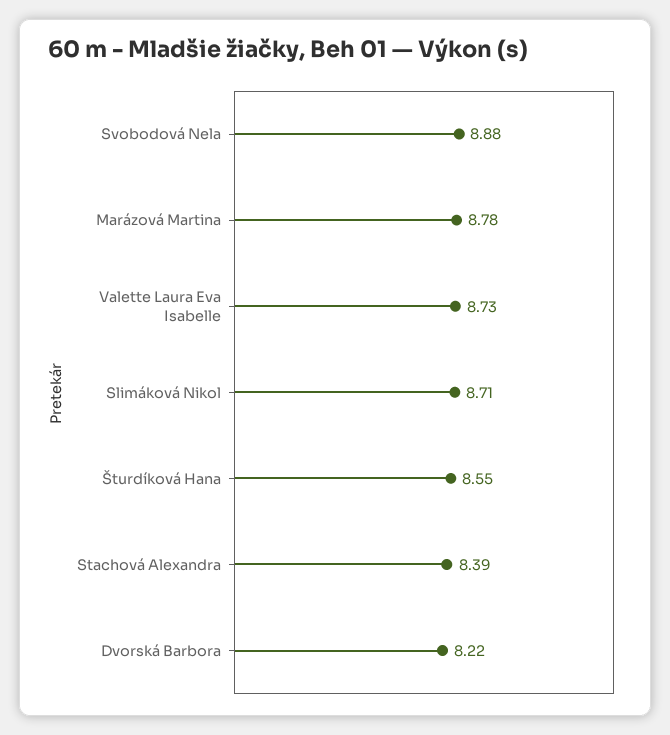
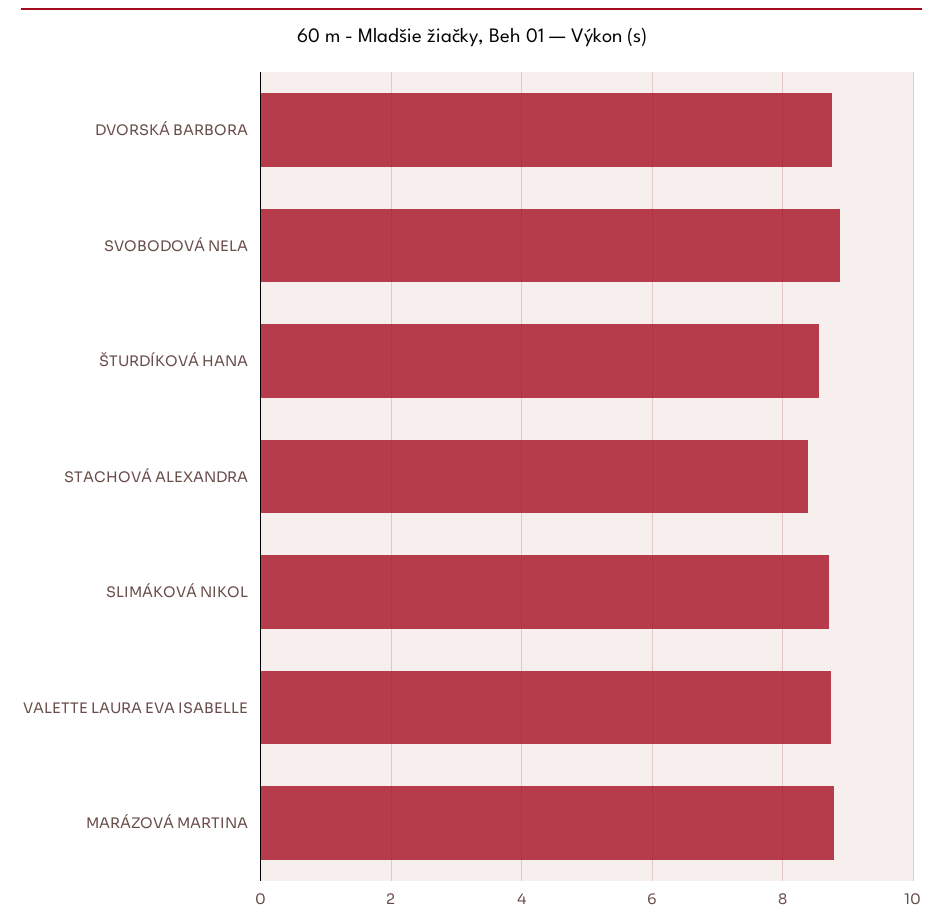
  {
    "Svobodová Nela": 8.88,
    "Marázová Martina": 8.78,
    "Valette Laura Eva Isabelle": 8.73,
    "Slimáková Nikol": 8.71,
    "Šturdíková Hana": 8.55,
    "Stachová Alexandra": 8.39,
-   "Dvorská Barbora": 8.22
+   "Dvorská Barbora": 8.8
  }

